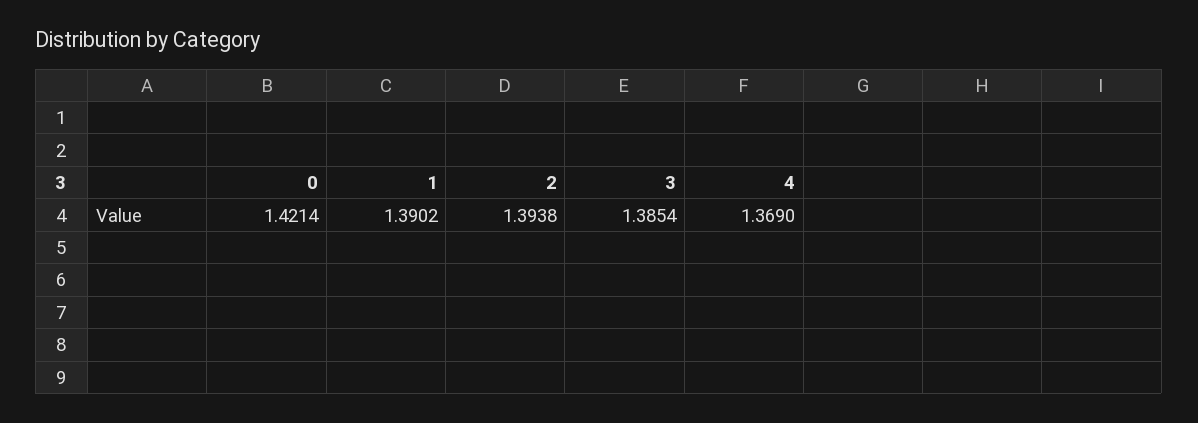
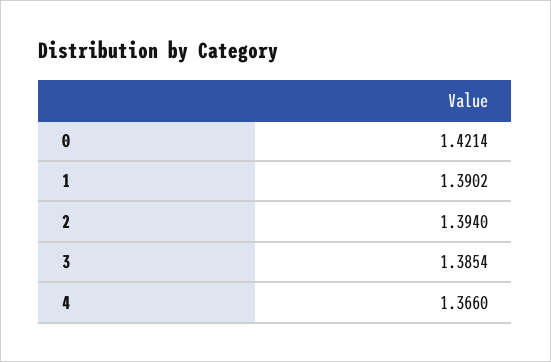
  {
    "0": 1.4214,
    "1": 1.3902,
-   "2": 1.3938,
+   "2": 1.394,
    "3": 1.3854,
-   "4": 1.369
+   "4": 1.366
  }

